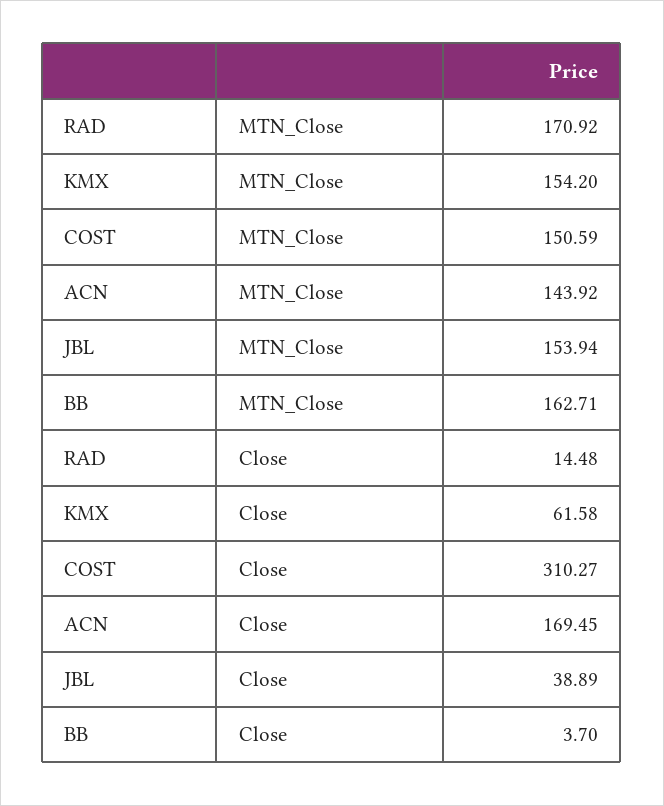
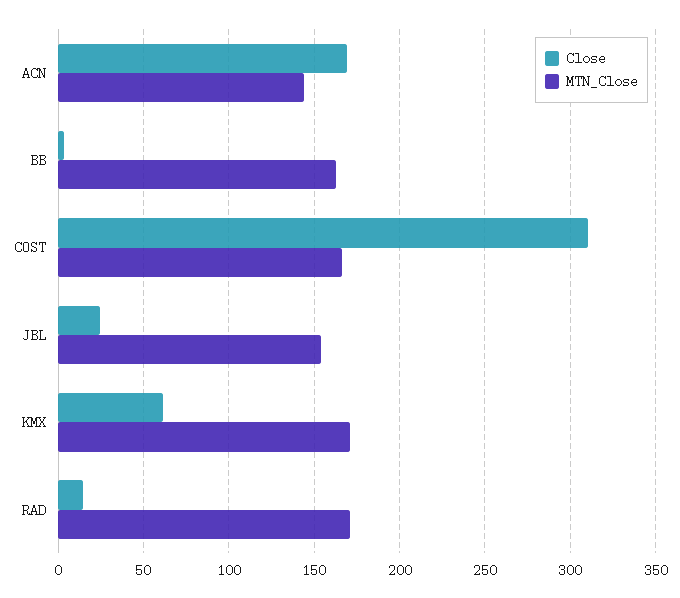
  {
    "MTN_Close": {
      "RAD": 170.92,
-     "KMX": 154.2,
+     "KMX": 170,
-     "COST": 150.59,
+     "COST": 165,
      "ACN": 143.92,
      "JBL": 153.94,
      "BB": 162.71
    },
    "Close": {
      "RAD": 14.48,
      "KMX": 61.58,
      "COST": 310.27,
      "ACN": 169.45,
-     "JBL": 38.89,
+     "JBL": 25,
      "BB": 3.7
    }
  }

